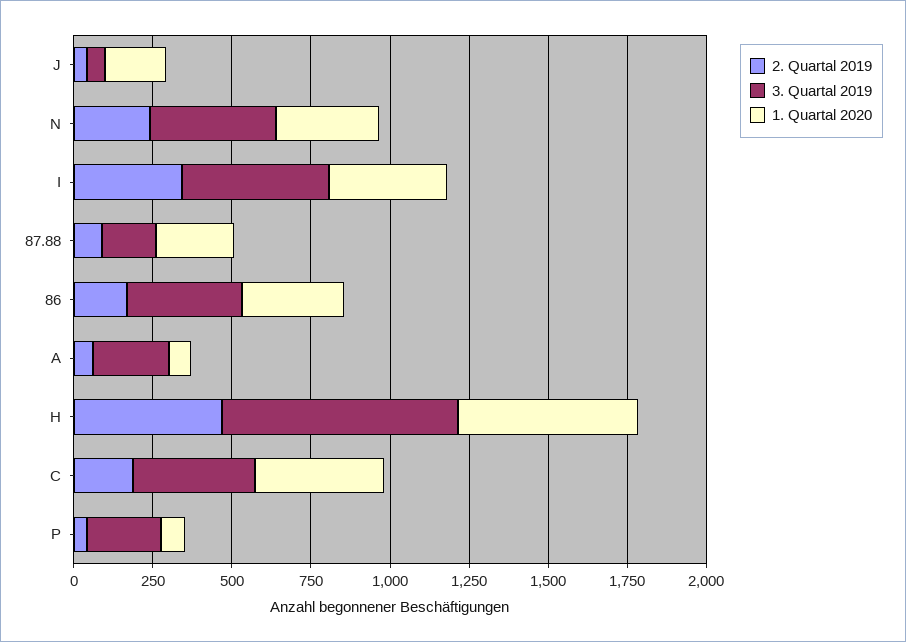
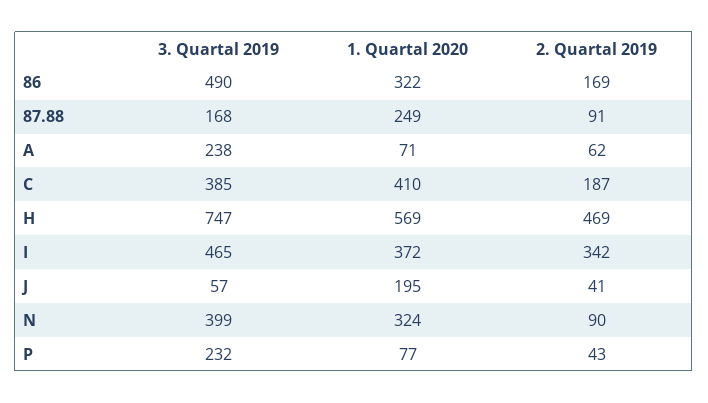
  {
    "2. Quartal 2019": {
      "J": 41,
-     "N": 250,
+     "N": 90,
      "I": 342,
      "87.88": 91,
      "86": 169,
      "A": 62,
      "H": 469,
      "C": 187,
      "P": 43
    },
    "3. Quartal 2019": {
      "J": 57,
      "N": 399,
      "I": 465,
      "87.88": 168,
-     "86": 350,
+     "86": 490,
      "A": 238,
      "H": 747,
      "C": 385,
      "P": 232
    },
    "1. Quartal 2020": {
      "J": 195,
      "N": 324,
      "I": 372,
      "87.88": 249,
      "86": 322,
      "A": 71,
      "H": 569,
      "C": 410,
      "P": 77
    }
  }

